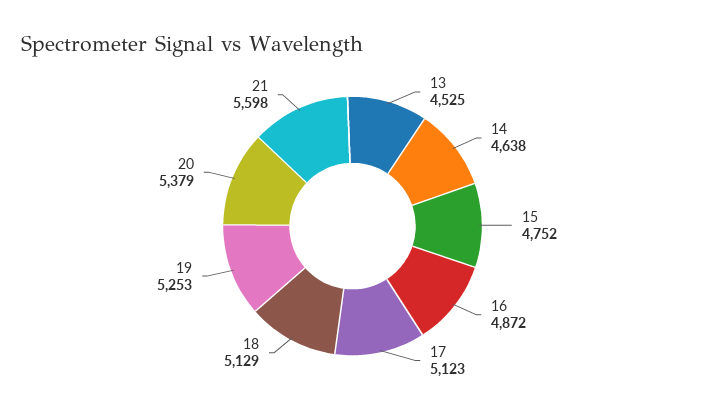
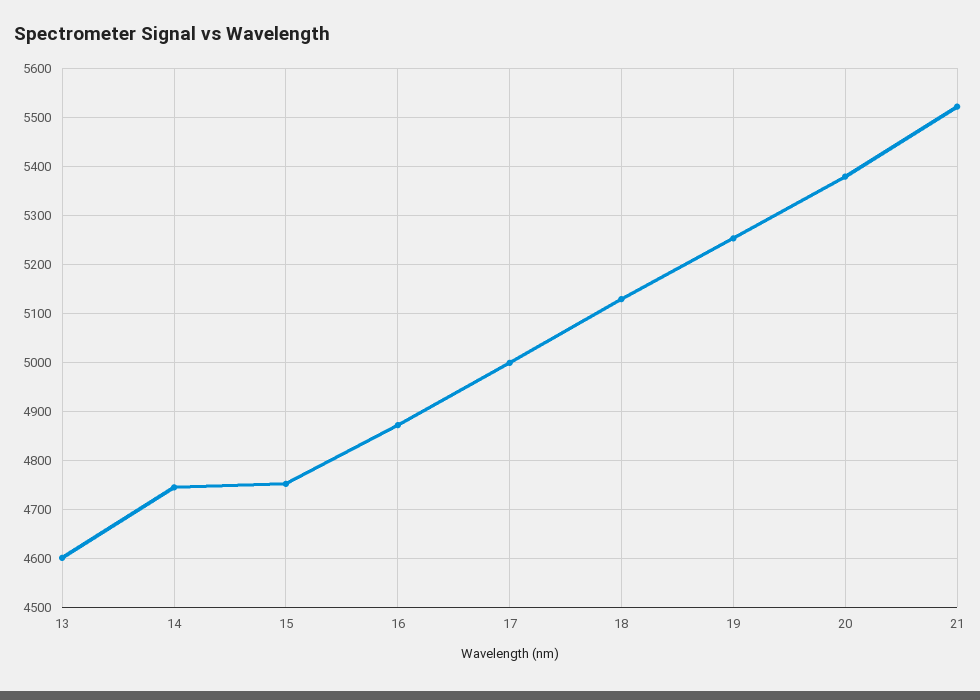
  {
-   "13": 4525,
+   "13": 4600,
-   "14": 4638,
+   "14": 4740,
    "15": 4752,
    "16": 4872,
-   "17": 5123,
+   "17": 5000,
    "18": 5129,
    "19": 5253,
    "20": 5379,
-   "21": 5598
+   "21": 5520
  }

